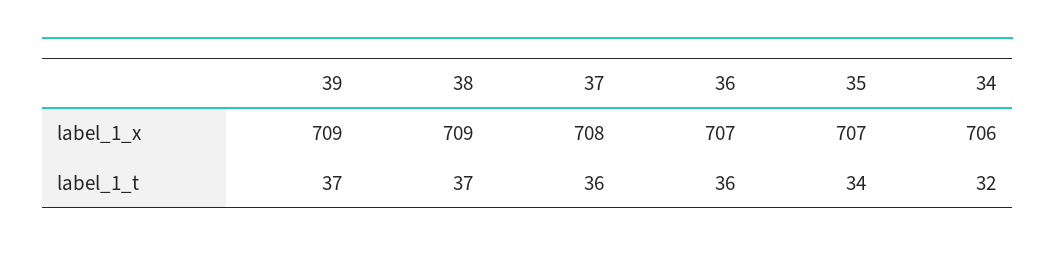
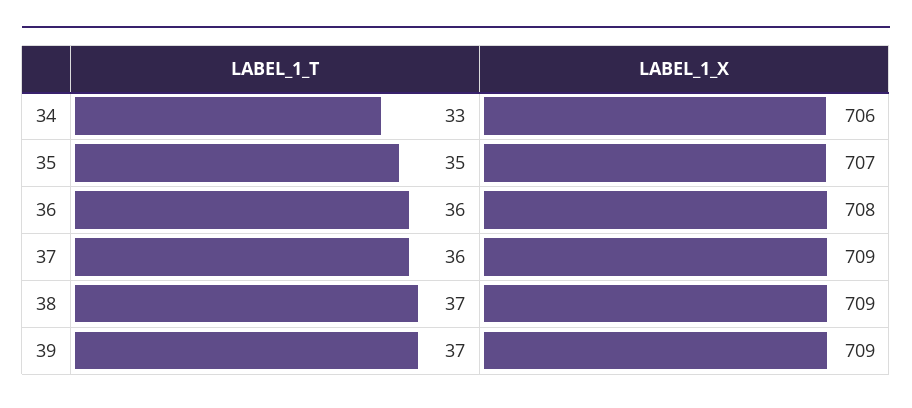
  {
    "39": {
      "label_1_x": 709,
      "label_1_t": 37
    },
    "38": {
      "label_1_x": 709,
      "label_1_t": 37
    },
    "37": {
-     "label_1_x": 708,
+     "label_1_x": 709,
      "label_1_t": 36
    },
    "36": {
-     "label_1_x": 707,
+     "label_1_x": 708,
      "label_1_t": 36
    },
    "35": {
      "label_1_x": 707,
-     "label_1_t": 34
+     "label_1_t": 35
    },
    "34": {
      "label_1_x": 706,
-     "label_1_t": 32
+     "label_1_t": 33
    }
  }

